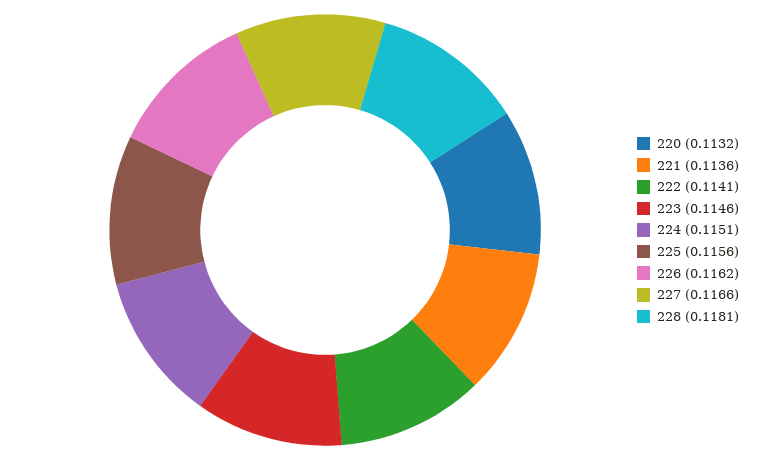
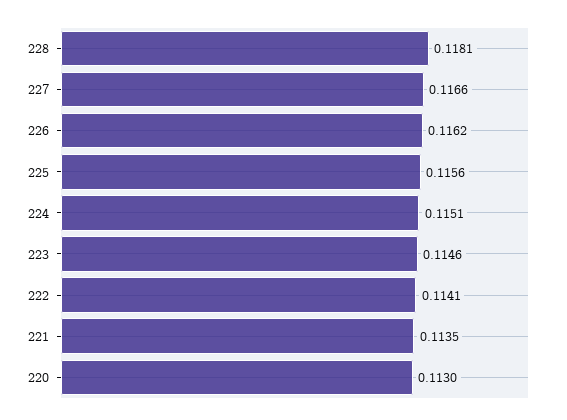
  {
-   "220": 0.1132,
+   "220": 0.113,
-   "221": 0.1136,
+   "221": 0.1135,
    "222": 0.1141,
    "223": 0.1146,
    "224": 0.1151,
    "225": 0.1156,
    "226": 0.1162,
    "227": 0.1166,
    "228": 0.1181
  }

